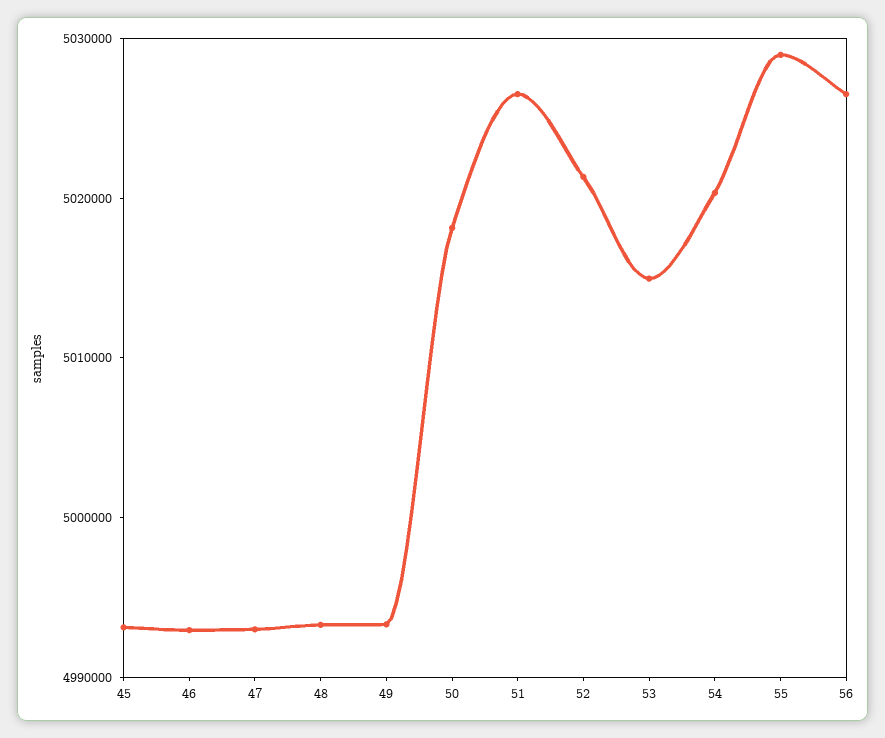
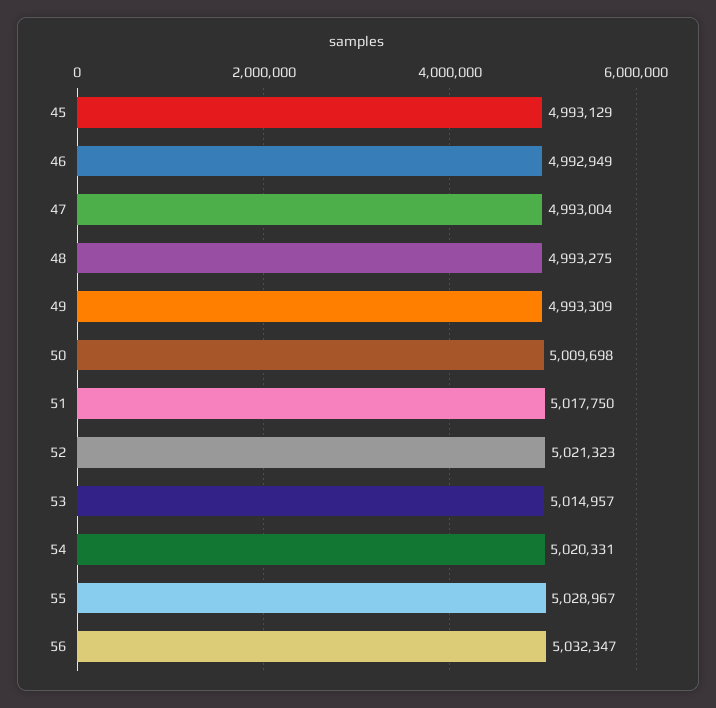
  {
    "45": 4993129,
    "46": 4992949,
    "47": 4993004,
    "48": 4993275,
    "49": 4993309,
-   "50": 5018000,
+   "50": 5009698,
-   "51": 5026000,
+   "51": 5017750,
    "52": 5021323,
    "53": 5014957,
    "54": 5020331,
    "55": 5028967,
-   "56": 5026000
+   "56": 5032347
  }

